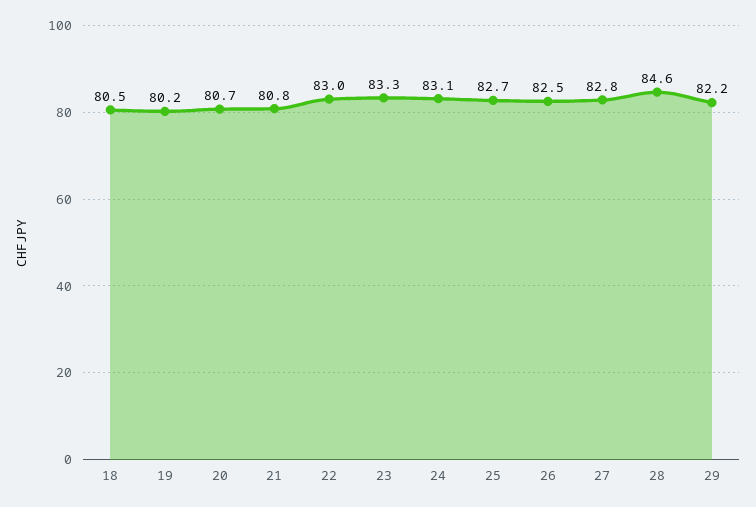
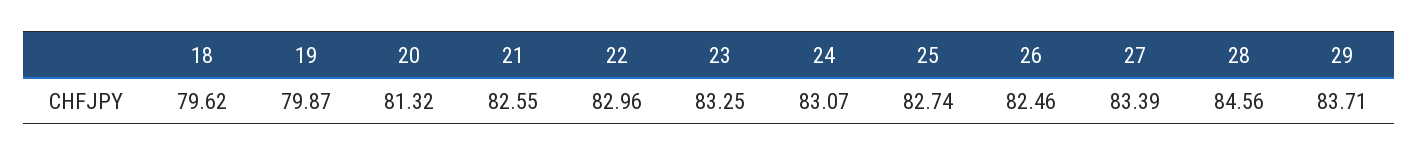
  {
-   "18": 80.5,
+   "18": 79.62,
-   "19": 80.2,
+   "19": 79.87,
-   "20": 80.7,
+   "20": 81.32,
-   "21": 80.8,
+   "21": 82.55,
    "22": 82.96,
    "23": 83.25,
    "24": 83.07,
    "25": 82.74,
    "26": 82.46,
-   "27": 82.8,
+   "27": 83.39,
    "28": 84.56,
-   "29": 82.2
+   "29": 83.71
  }

